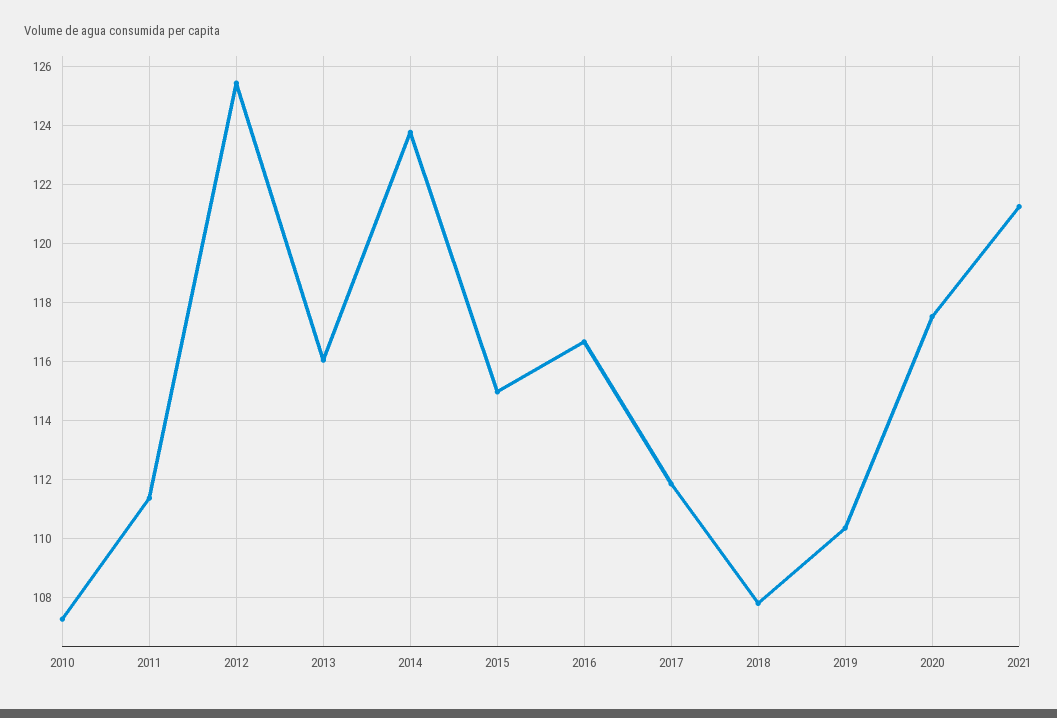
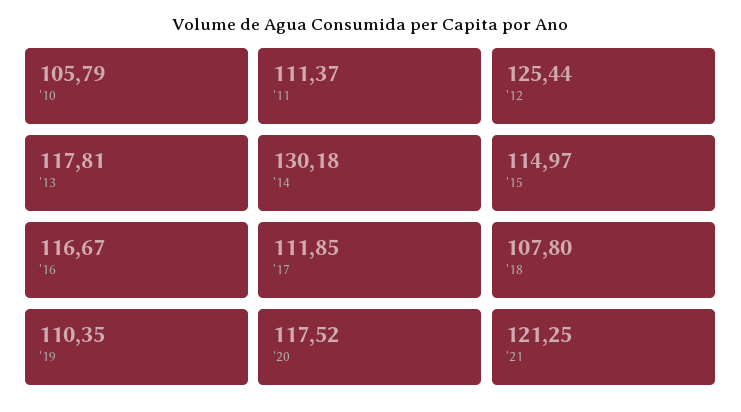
  {
-   "2010": 107.25,
+   "2010": 105.79,
    "2011": 111.37,
    "2012": 125.44,
-   "2013": 116,
+   "2013": 117.81,
-   "2014": 123.75,
+   "2014": 130.18,
    "2015": 114.97,
    "2016": 116.67,
    "2017": 111.85,
    "2018": 107.8,
    "2019": 110.35,
    "2020": 117.52,
    "2021": 121.25
  }

